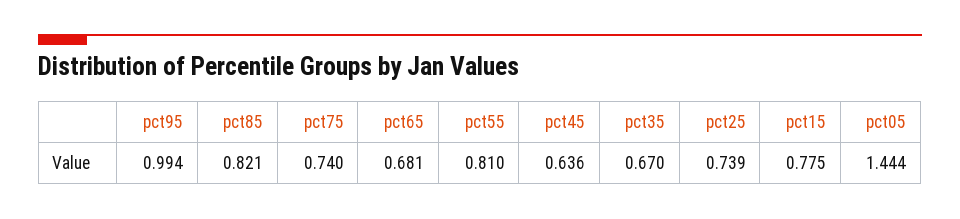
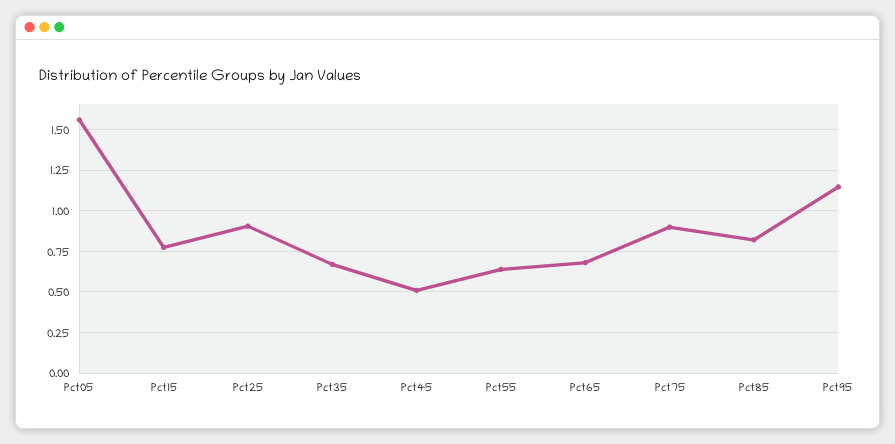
  {
-   "pct95": 0.994,
+   "pct95": 1.15,
    "pct85": 0.821,
-   "pct75": 0.74,
+   "pct75": 0.9,
    "pct65": 0.681,
-   "pct55": 0.81,
+   "pct55": 0.65,
-   "pct45": 0.636,
+   "pct45": 0.5,
    "pct35": 0.67,
-   "pct25": 0.739,
+   "pct25": 0.9,
    "pct15": 0.775,
-   "pct05": 1.444
+   "pct05": 1.55
  }

